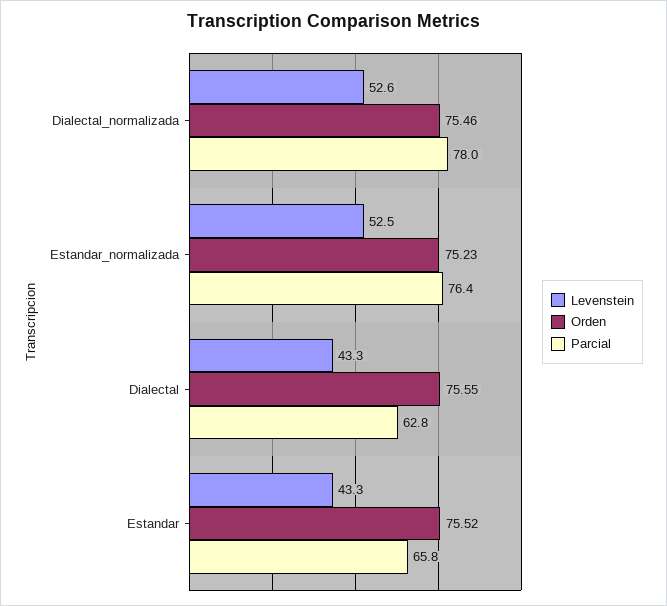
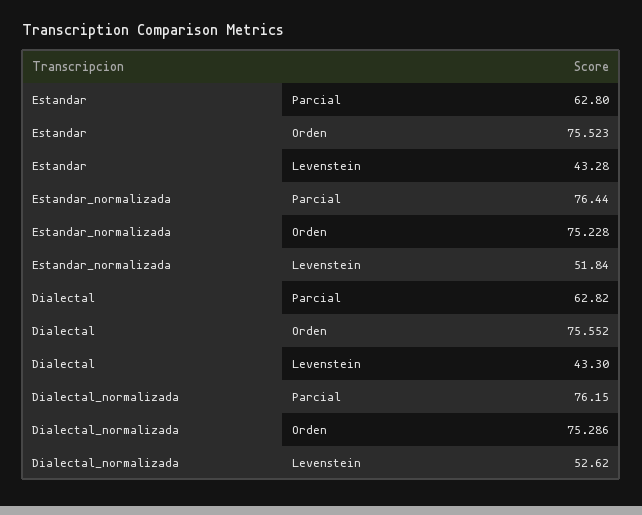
  {
    "Levenstein": {
      "Dialectal_normalizada": 52.62,
-     "Estandar_normalizada": 52.5,
+     "Estandar_normalizada": 51.84,
      "Dialectal": 43.3,
      "Estandar": 43.28
    },
    "Orden": {
-     "Dialectal_normalizada": 75.46,
+     "Dialectal_normalizada": 75.286,
      "Estandar_normalizada": 75.228,
      "Dialectal": 75.552,
      "Estandar": 75.523
    },
    "Parcial": {
-     "Dialectal_normalizada": 78,
+     "Dialectal_normalizada": 76.15,
      "Estandar_normalizada": 76.44,
      "Dialectal": 62.82,
-     "Estandar": 65.8
+     "Estandar": 62.8
    }
  }

